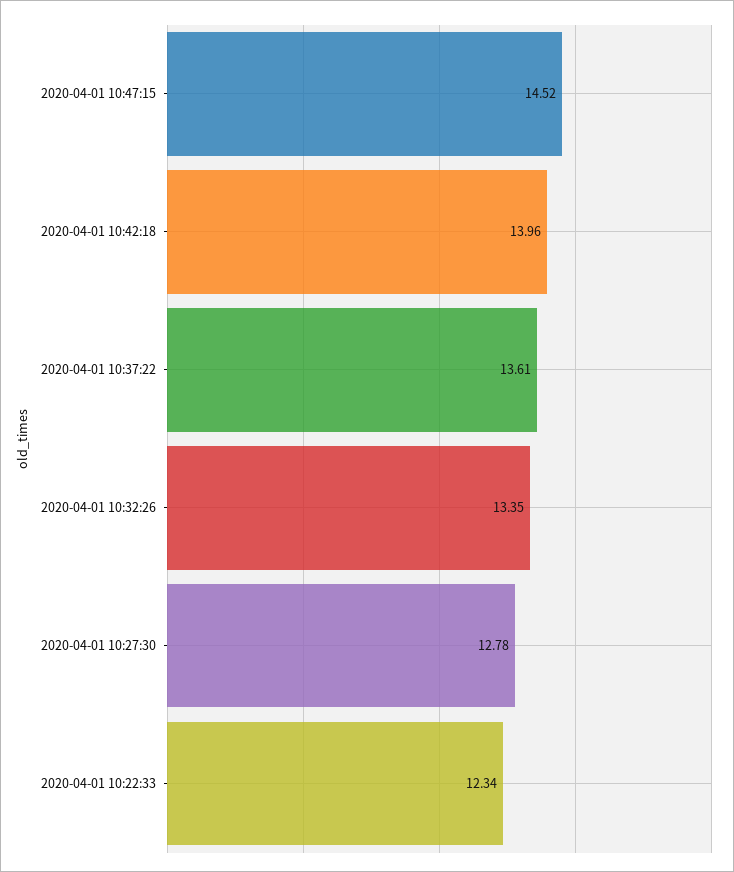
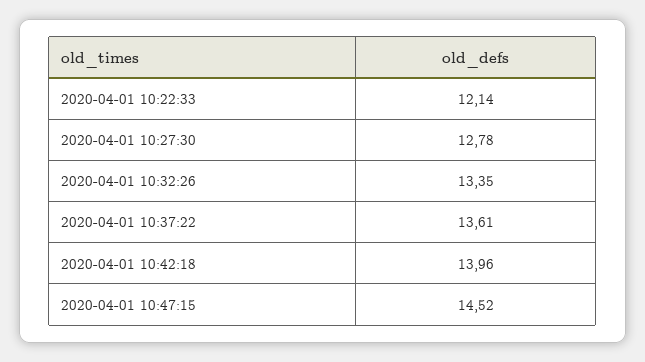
  {
    "2020-04-01 10:47:15": 14.52,
    "2020-04-01 10:42:18": 13.96,
    "2020-04-01 10:37:22": 13.61,
    "2020-04-01 10:32:26": 13.35,
    "2020-04-01 10:27:30": 12.78,
-   "2020-04-01 10:22:33": 12.34
+   "2020-04-01 10:22:33": 12.14
  }

